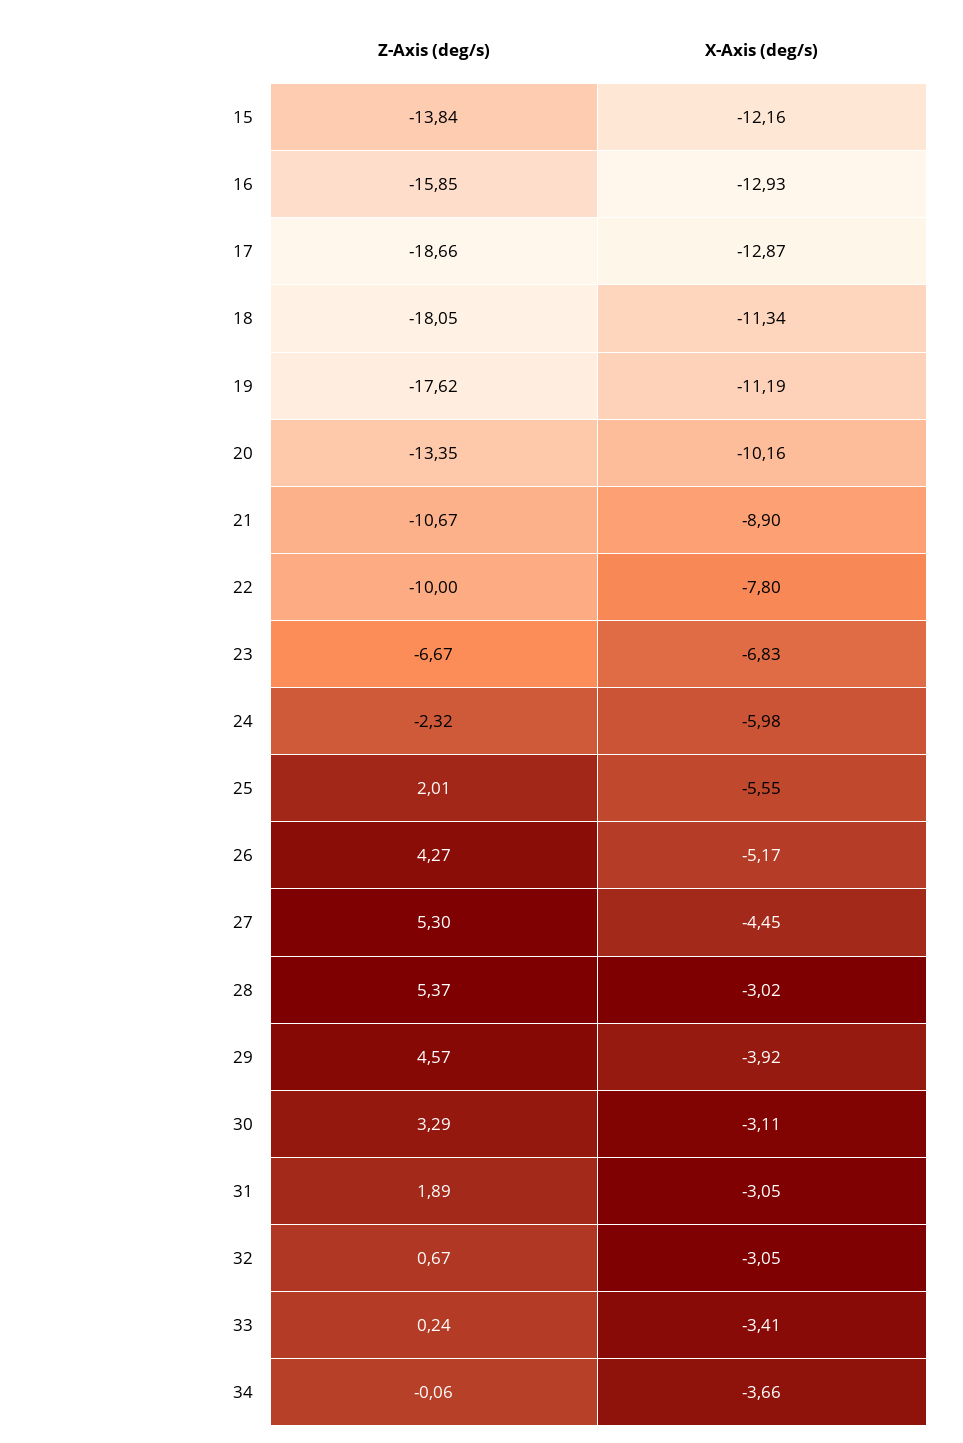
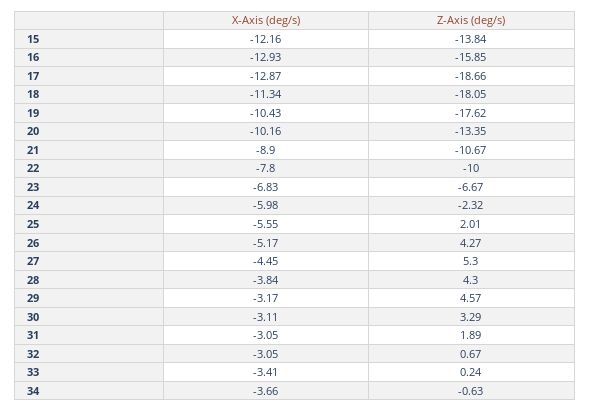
  {
    "Z-Axis (deg/s)": {
      "15": -13.84,
      "16": -15.85,
      "17": -18.66,
      "18": -18.05,
      "19": -17.62,
      "20": -13.35,
      "21": -10.67,
      "22": -10,
      "23": -6.67,
      "24": -2.32,
      "25": 2.01,
      "26": 4.27,
      "27": 5.3,
-     "28": 5.37,
+     "28": 4.3,
      "29": 4.57,
      "30": 3.29,
      "31": 1.89,
      "32": 0.67,
      "33": 0.24,
-     "34": -0.06
+     "34": -0.63
    },
    "X-Axis (deg/s)": {
      "15": -12.16,
      "16": -12.93,
      "17": -12.87,
      "18": -11.34,
-     "19": -11.19,
+     "19": -10.43,
      "20": -10.16,
      "21": -8.9,
      "22": -7.8,
      "23": -6.83,
      "24": -5.98,
      "25": -5.55,
      "26": -5.17,
      "27": -4.45,
-     "28": -3.02,
+     "28": -3.84,
-     "29": -3.92,
+     "29": -3.17,
      "30": -3.11,
      "31": -3.05,
      "32": -3.05,
      "33": -3.41,
      "34": -3.66
    }
  }

